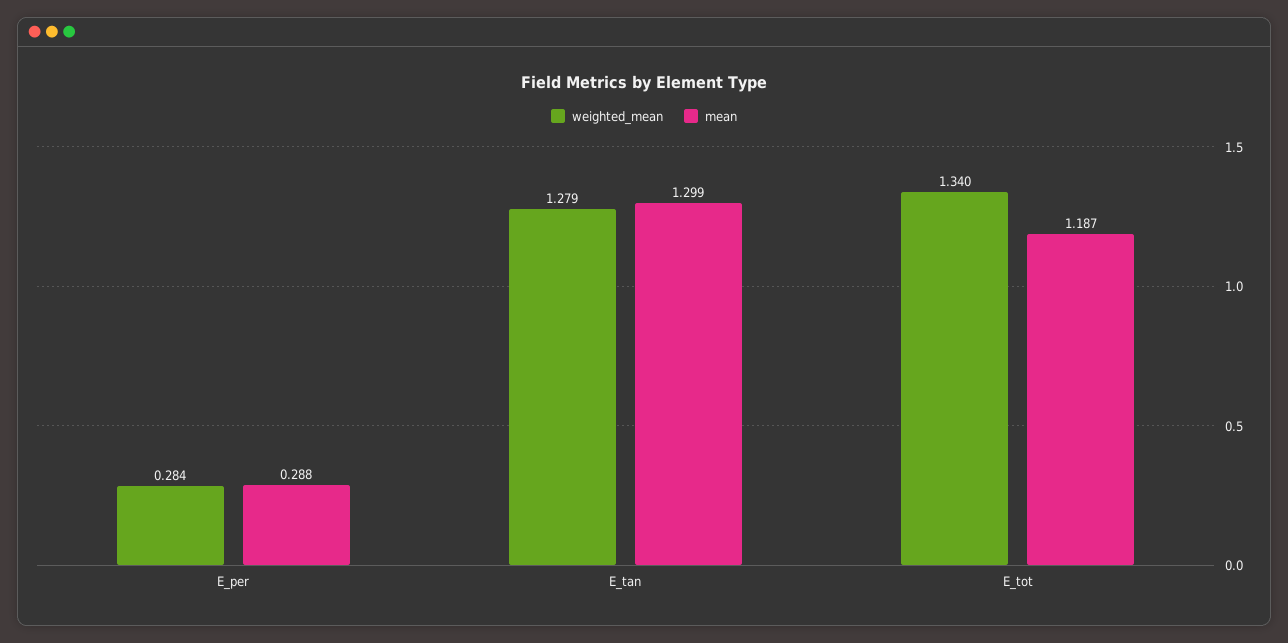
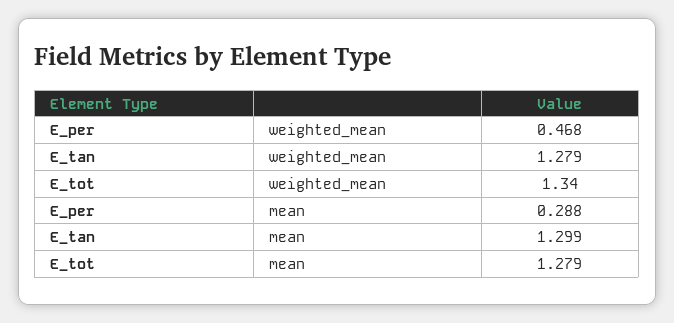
  {
    "weighted_mean": {
-     "E_per": 0.284,
+     "E_per": 0.468,
      "E_tan": 1.279,
      "E_tot": 1.34
    },
    "mean": {
      "E_per": 0.288,
      "E_tan": 1.299,
-     "E_tot": 1.187
+     "E_tot": 1.279
    }
  }

